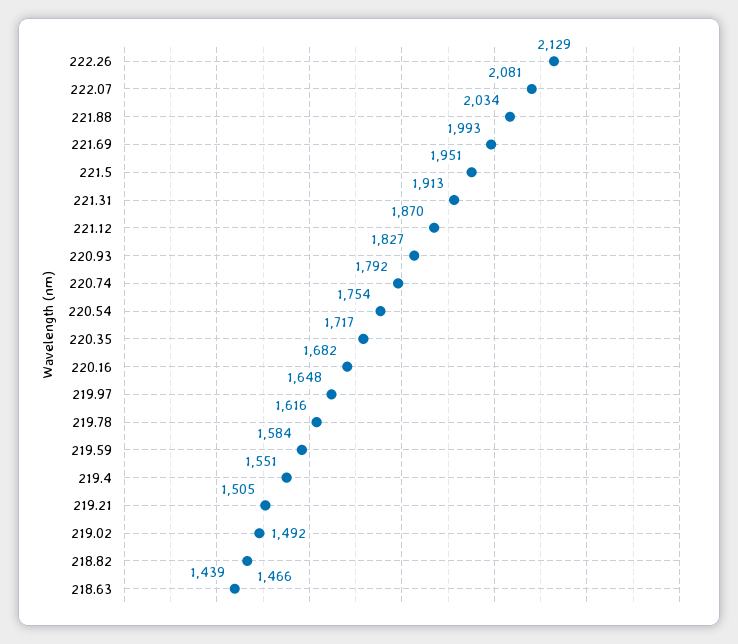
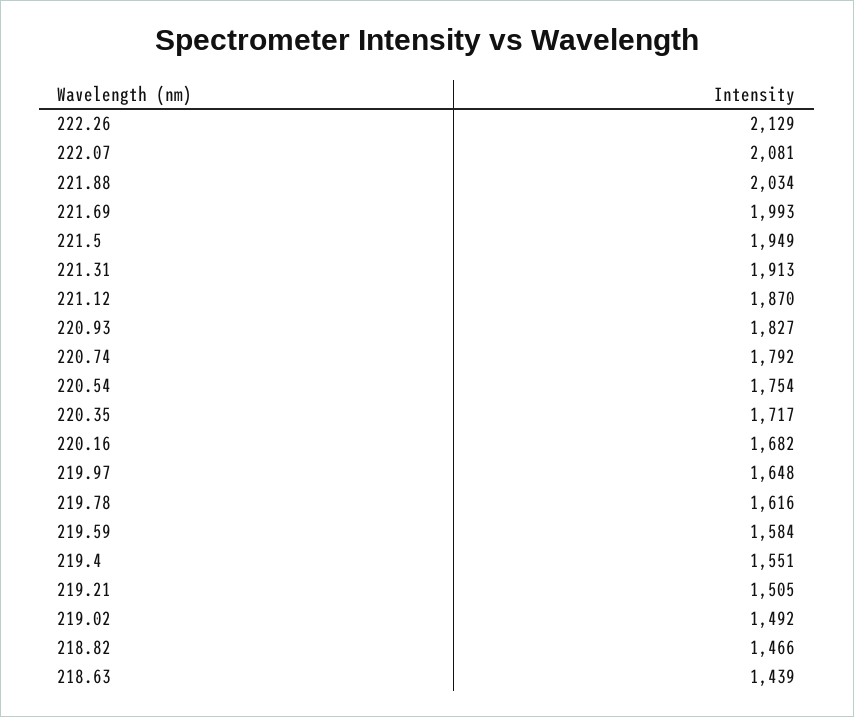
  {
    "222.26": 2129,
    "222.07": 2081,
    "221.88": 2034,
    "221.69": 1993,
-   "221.5": 1951,
+   "221.5": 1949,
    "221.31": 1913,
    "221.12": 1870,
    "220.93": 1827,
    "220.74": 1792,
    "220.54": 1754,
    "220.35": 1717,
    "220.16": 1682,
    "219.97": 1648,
    "219.78": 1616,
    "219.59": 1584,
    "219.4": 1551,
    "219.21": 1505,
    "219.02": 1492,
    "218.82": 1466,
    "218.63": 1439
  }

